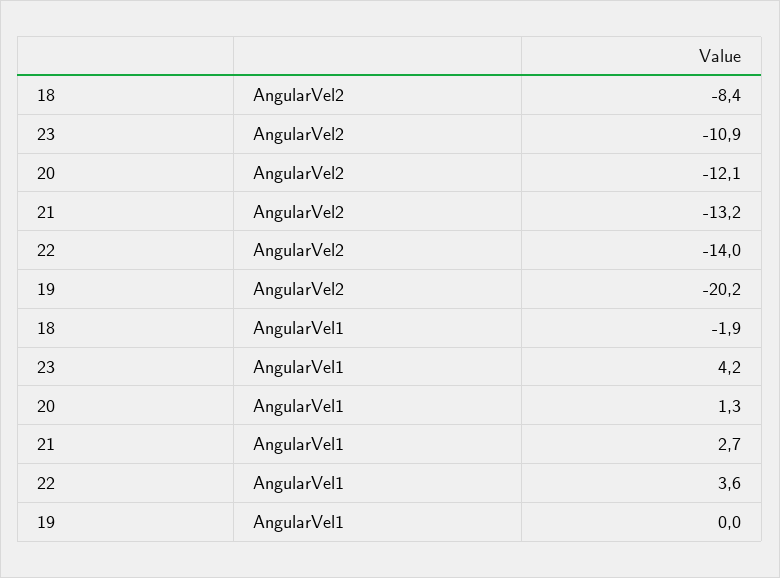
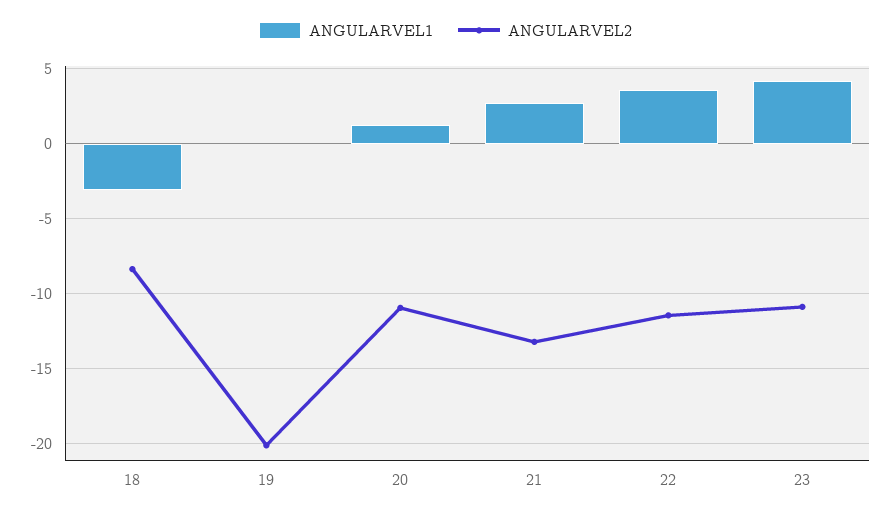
  {
    "AngularVel2": {
      "18": -8.4,
      "23": -10.9,
-     "20": -12.1,
+     "20": -11,
      "21": -13.2,
-     "22": -14,
+     "22": -11.5,
      "19": -20.2
    },
    "AngularVel1": {
-     "18": -1.9,
+     "18": -3,
      "23": 4.2,
      "20": 1.3,
      "21": 2.7,
      "22": 3.6,
      "19": 0
    }
  }

